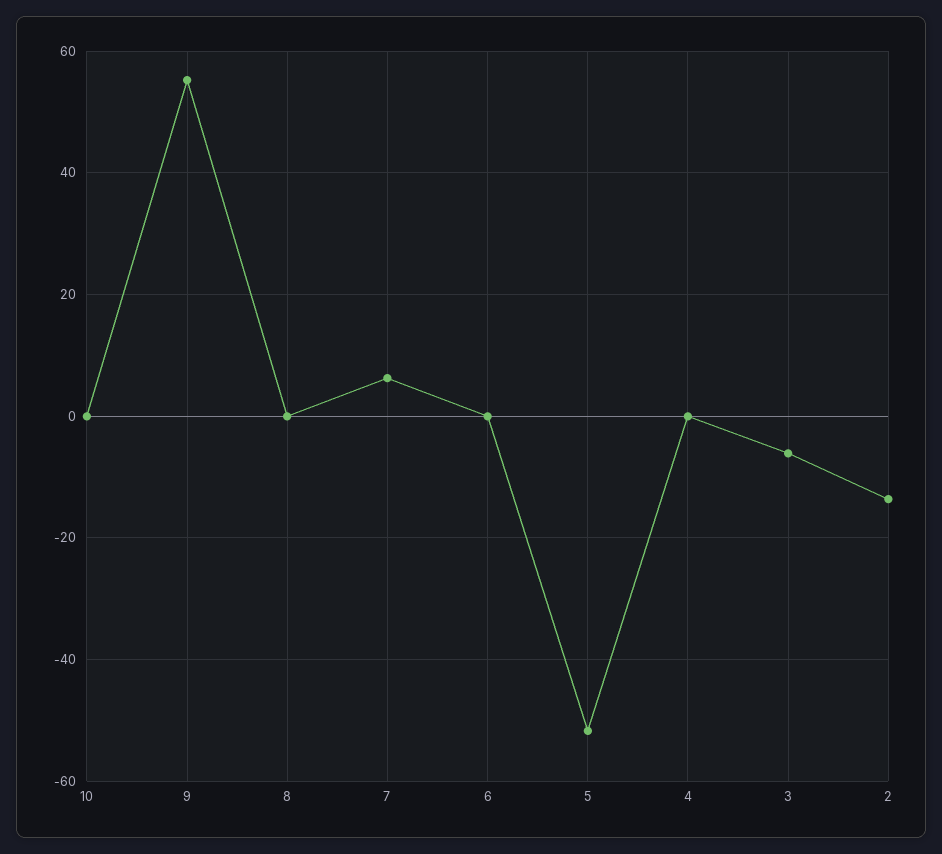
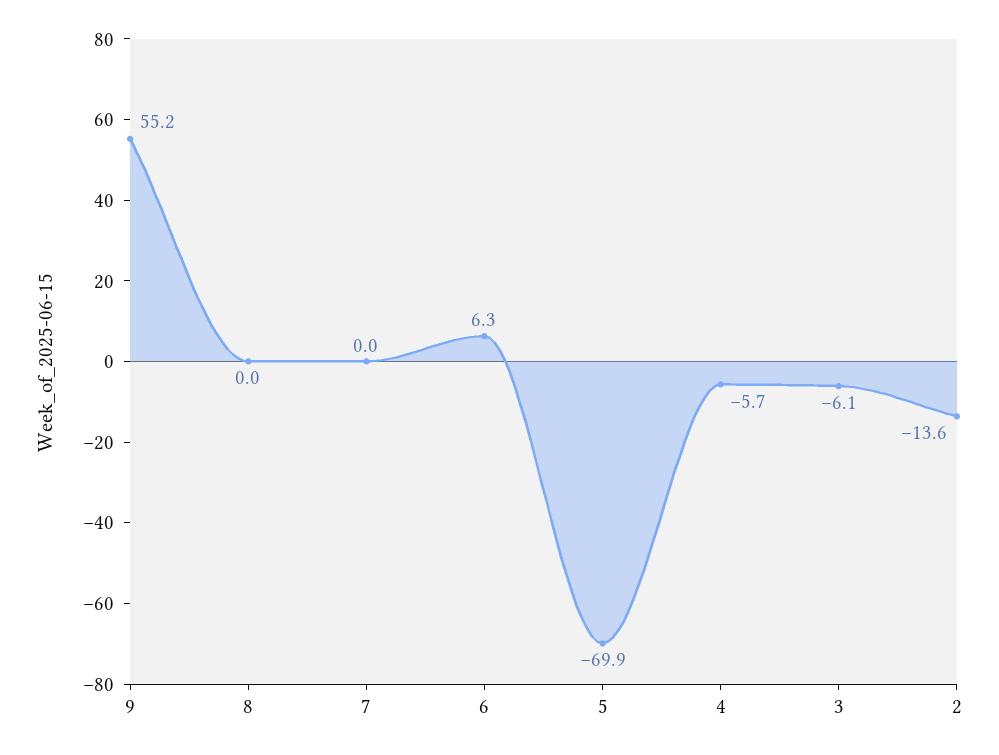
  {
-   "10": 0,
    "9": 55.2,
    "8": 0,
-   "7": 6,
+   "7": 0,
-   "6": 0,
+   "6": 6.3,
-   "5": -52,
+   "5": -69.9,
-   "4": 0,
+   "4": -5.7,
    "3": -6.1,
    "2": -13.6
  }

